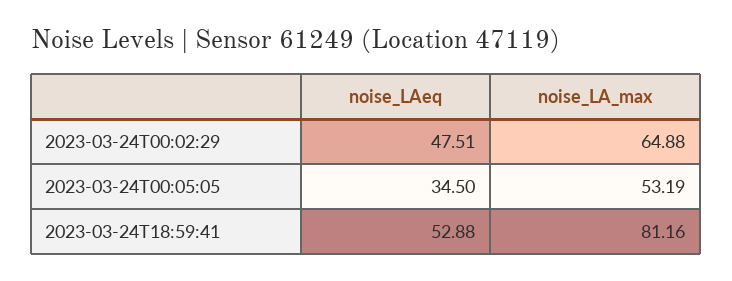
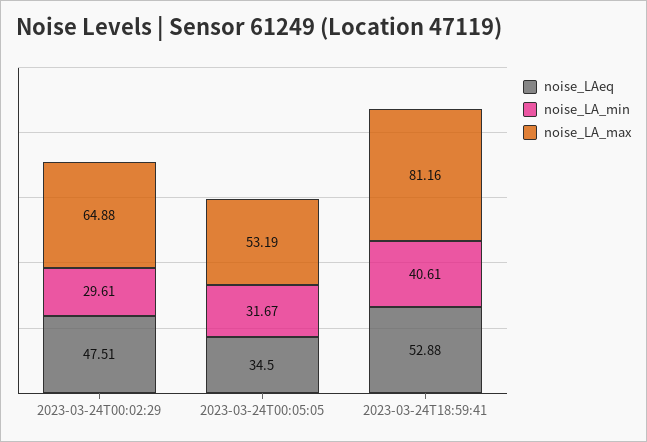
  {
    "noise_LAeq": {
      "2023-03-24T00:02:29": 47.51,
      "2023-03-24T00:05:05": 34.5,
      "2023-03-24T18:59:41": 52.88
    },
    "noise_LA_max": {
      "2023-03-24T00:02:29": 64.88,
      "2023-03-24T00:05:05": 53.19,
      "2023-03-24T18:59:41": 81.16
-   }
+   },
+   "noise_LA_min": {
+     "2023-03-24T00:02:29": 29.61,
+     "2023-03-24T00:05:05": 31.67,
+     "2023-03-24T18:59:41": 40.61
+   }
  }

